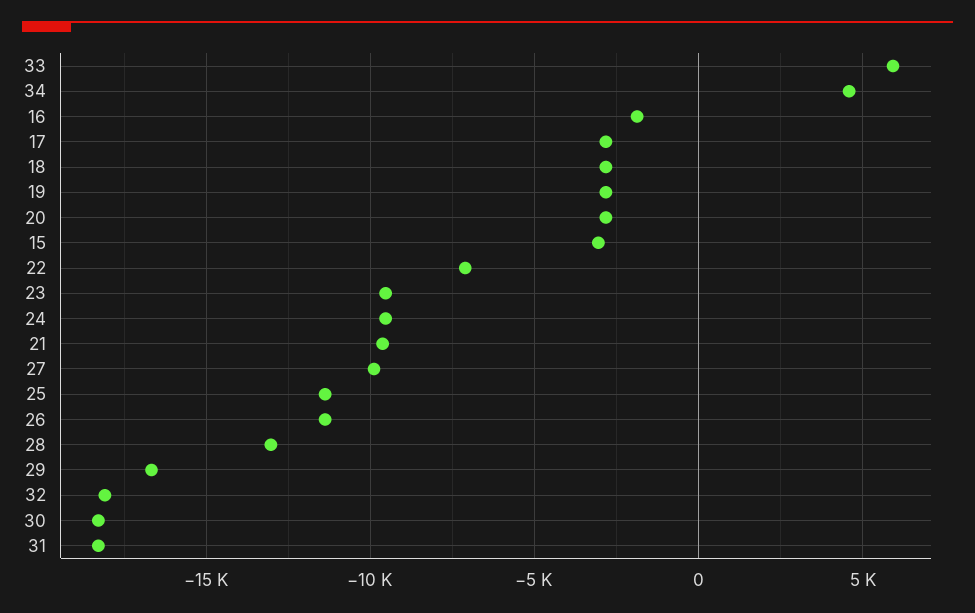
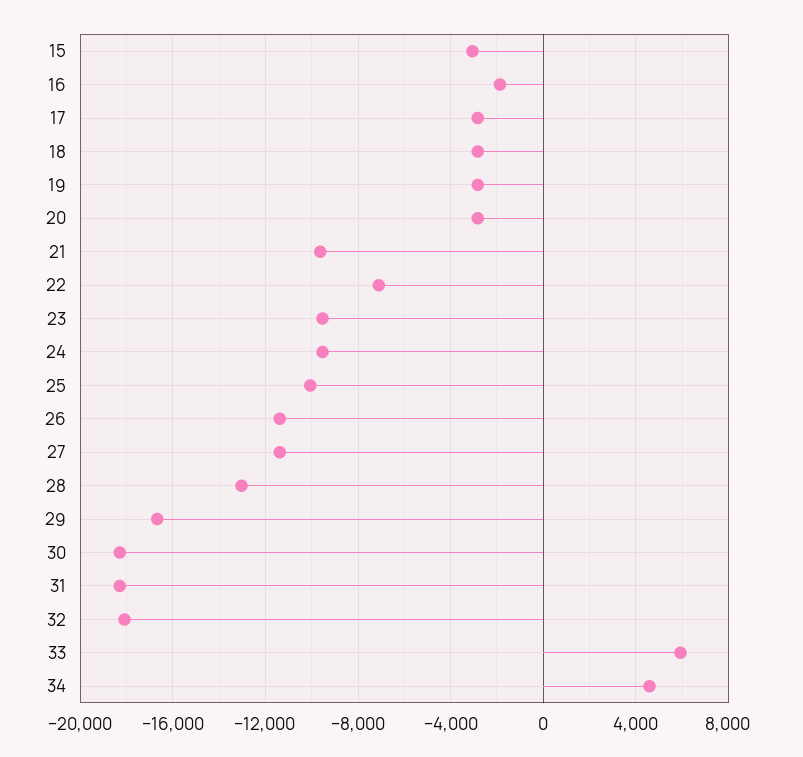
  {
    "33": 6000,
    "34": 4500,
    "16": -2000,
    "17": -3000,
    "18": -3000,
    "19": -3000,
    "20": -3000,
    "15": -3000,
    "22": -7000,
    "23": -9500,
    "24": -9500,
    "21": -9500,
-   "27": -10000,
+   "27": -11500,
-   "25": -11500,
+   "25": -10000,
    "26": -11500,
    "28": -13000,
    "29": -16500,
    "32": -18000,
    "30": -18500,
    "31": -18500
  }

